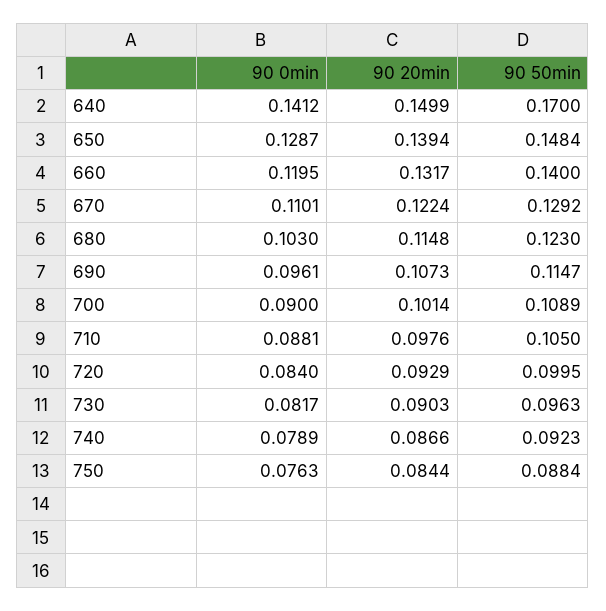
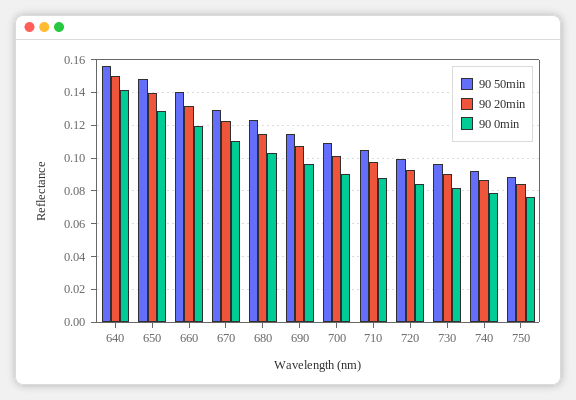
  {
    "90 0min": {
      "640": 0.1412,
      "650": 0.1287,
      "660": 0.1195,
      "670": 0.1101,
      "680": 0.103,
      "690": 0.0961,
      "700": 0.09,
      "710": 0.0881,
      "720": 0.084,
      "730": 0.0817,
      "740": 0.0789,
      "750": 0.0763
    },
    "90 20min": {
      "640": 0.1499,
      "650": 0.1394,
      "660": 0.1317,
      "670": 0.1224,
      "680": 0.1148,
      "690": 0.1073,
      "700": 0.1014,
      "710": 0.0976,
      "720": 0.0929,
      "730": 0.0903,
      "740": 0.0866,
      "750": 0.0844
    },
    "90 50min": {
-     "640": 0.17,
+     "640": 0.155,
      "650": 0.1484,
      "660": 0.14,
      "670": 0.1292,
      "680": 0.123,
      "690": 0.1147,
      "700": 0.1089,
      "710": 0.105,
      "720": 0.0995,
      "730": 0.0963,
      "740": 0.0923,
      "750": 0.0884
    }
  }

